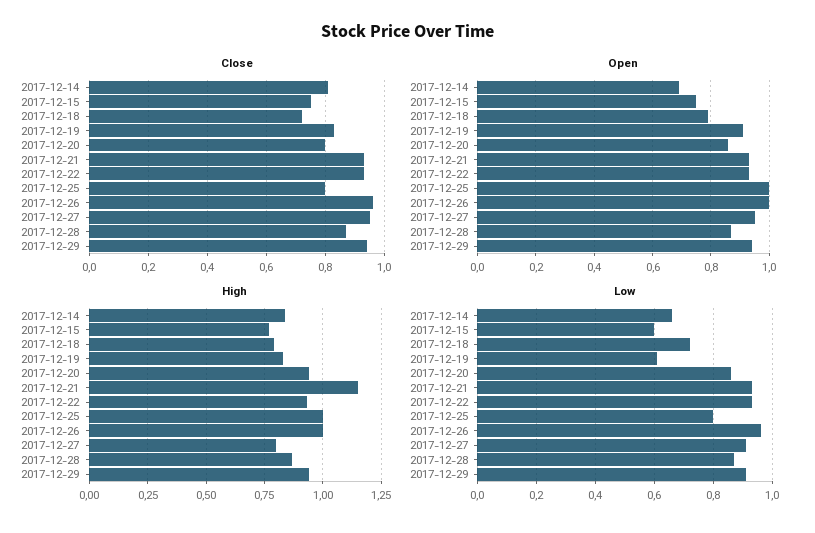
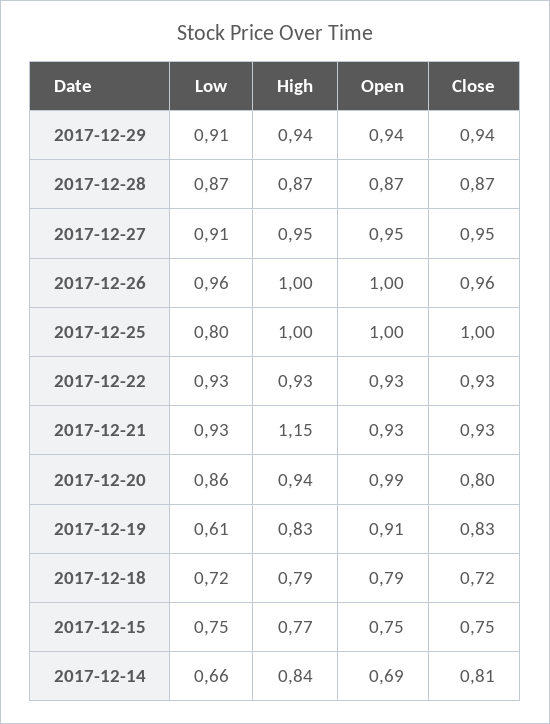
  {
    "Close": {
      "2017-12-14": 0.81,
      "2017-12-15": 0.75,
      "2017-12-18": 0.72,
      "2017-12-19": 0.83,
      "2017-12-20": 0.8,
      "2017-12-21": 0.93,
      "2017-12-22": 0.93,
-     "2017-12-25": 0.8,
+     "2017-12-25": 1,
      "2017-12-26": 0.96,
      "2017-12-27": 0.95,
      "2017-12-28": 0.87,
      "2017-12-29": 0.94
    },
    "Open": {
      "2017-12-14": 0.69,
      "2017-12-15": 0.75,
      "2017-12-18": 0.79,
      "2017-12-19": 0.91,
-     "2017-12-20": 0.85,
+     "2017-12-20": 0.99,
      "2017-12-21": 0.93,
      "2017-12-22": 0.93,
      "2017-12-25": 1,
      "2017-12-26": 1,
      "2017-12-27": 0.95,
      "2017-12-28": 0.87,
      "2017-12-29": 0.94
    },
    "High": {
      "2017-12-14": 0.84,
      "2017-12-15": 0.77,
      "2017-12-18": 0.79,
      "2017-12-19": 0.83,
      "2017-12-20": 0.94,
      "2017-12-21": 1.15,
      "2017-12-22": 0.93,
      "2017-12-25": 1,
      "2017-12-26": 1,
-     "2017-12-27": 0.8,
+     "2017-12-27": 0.95,
      "2017-12-28": 0.87,
      "2017-12-29": 0.94
    },
    "Low": {
      "2017-12-14": 0.66,
-     "2017-12-15": 0.6,
+     "2017-12-15": 0.75,
      "2017-12-18": 0.72,
      "2017-12-19": 0.61,
      "2017-12-20": 0.86,
      "2017-12-21": 0.93,
      "2017-12-22": 0.93,
      "2017-12-25": 0.8,
      "2017-12-26": 0.96,
      "2017-12-27": 0.91,
      "2017-12-28": 0.87,
      "2017-12-29": 0.91
    }
  }

